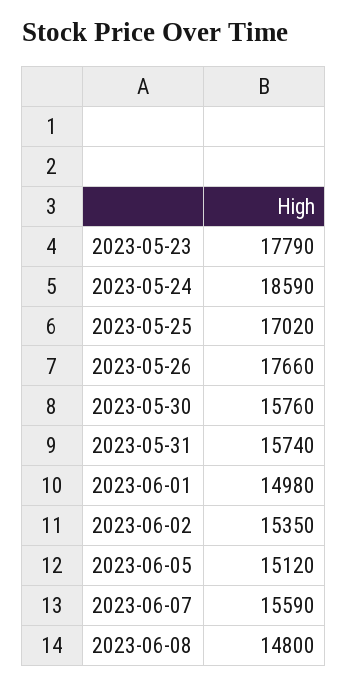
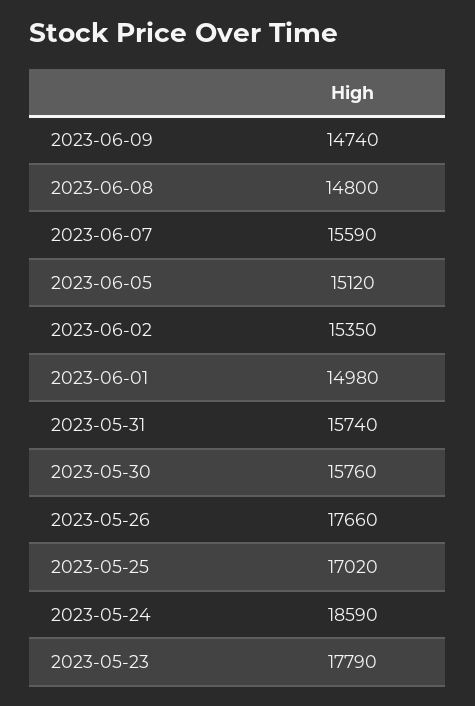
  {
    "2023-05-23": 17790,
    "2023-05-24": 18590,
    "2023-05-25": 17020,
    "2023-05-26": 17660,
    "2023-05-30": 15760,
    "2023-05-31": 15740,
    "2023-06-01": 14980,
    "2023-06-02": 15350,
    "2023-06-05": 15120,
    "2023-06-07": 15590,
-   "2023-06-08": 14800
+   "2023-06-08": 14800,
+   "2023-06-09": 14740
  }

